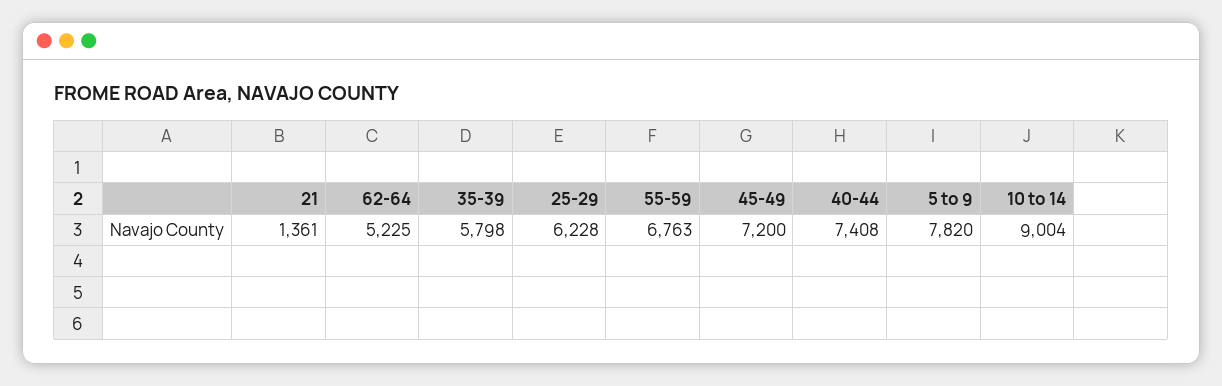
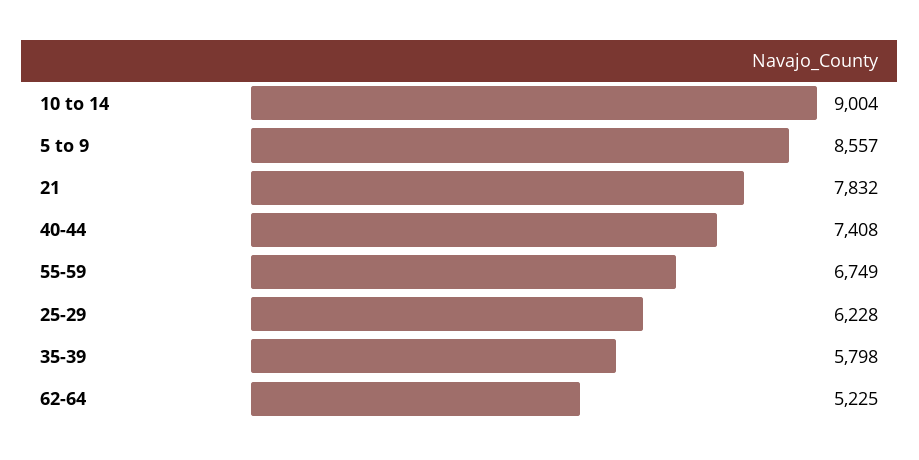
  {
-   "21": 1361,
+   "21": 7832,
    "62-64": 5225,
    "35-39": 5798,
    "25-29": 6228,
-   "55-59": 6763,
+   "55-59": 6749,
-   "45-49": 7200,
    "40-44": 7408,
-   "5 to 9": 7820,
+   "5 to 9": 8557,
    "10 to 14": 9004
  }

